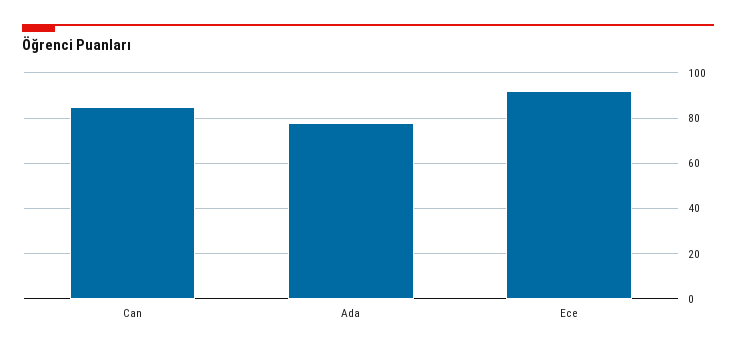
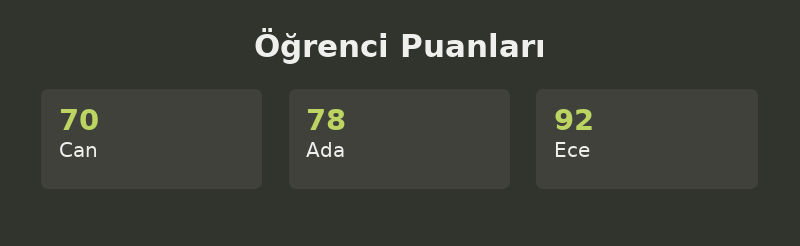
  {
-   "Can": 85,
+   "Can": 70,
    "Ada": 78,
    "Ece": 92
  }

